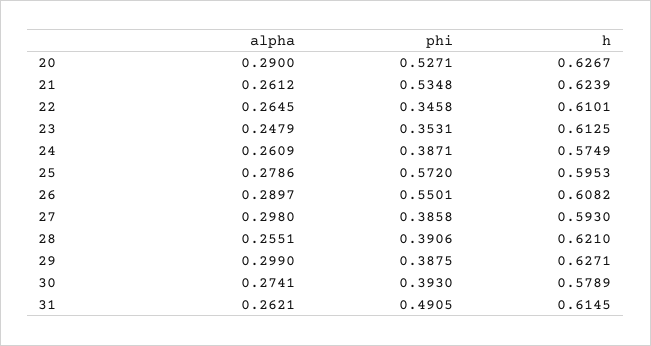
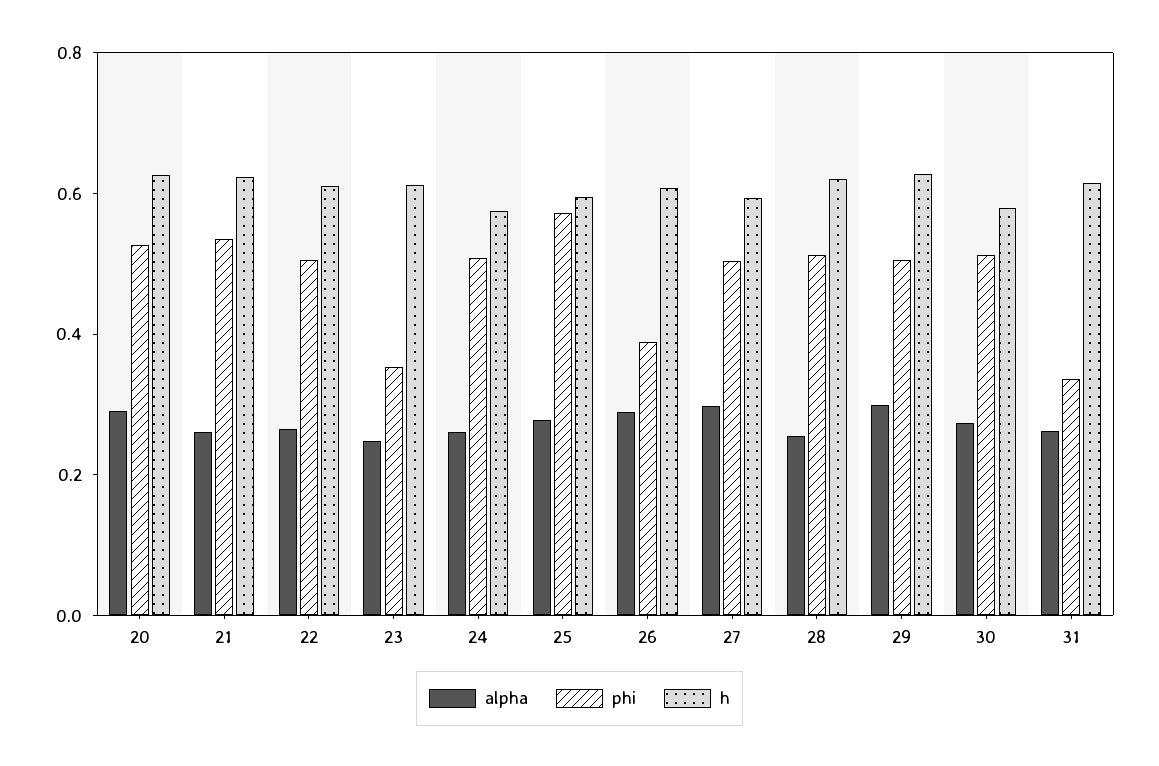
  {
    "alpha": {
      "20": 0.29,
      "21": 0.2612,
      "22": 0.2645,
      "23": 0.2479,
      "24": 0.2609,
      "25": 0.2786,
      "26": 0.2897,
      "27": 0.298,
      "28": 0.2551,
      "29": 0.299,
      "30": 0.2741,
      "31": 0.2621
    },
    "phi": {
      "20": 0.5271,
      "21": 0.5348,
-     "22": 0.3458,
+     "22": 0.5,
      "23": 0.3531,
-     "24": 0.3871,
+     "24": 0.5,
      "25": 0.572,
-     "26": 0.5501,
+     "26": 0.4,
-     "27": 0.3858,
+     "27": 0.5,
-     "28": 0.3906,
+     "28": 0.5,
-     "29": 0.3875,
+     "29": 0.5,
-     "30": 0.393,
+     "30": 0.5,
-     "31": 0.4905
+     "31": 0.35
    },
    "h": {
      "20": 0.6267,
      "21": 0.6239,
      "22": 0.6101,
      "23": 0.6125,
      "24": 0.5749,
      "25": 0.5953,
      "26": 0.6082,
      "27": 0.593,
      "28": 0.621,
      "29": 0.6271,
      "30": 0.5789,
      "31": 0.6145
    }
  }

